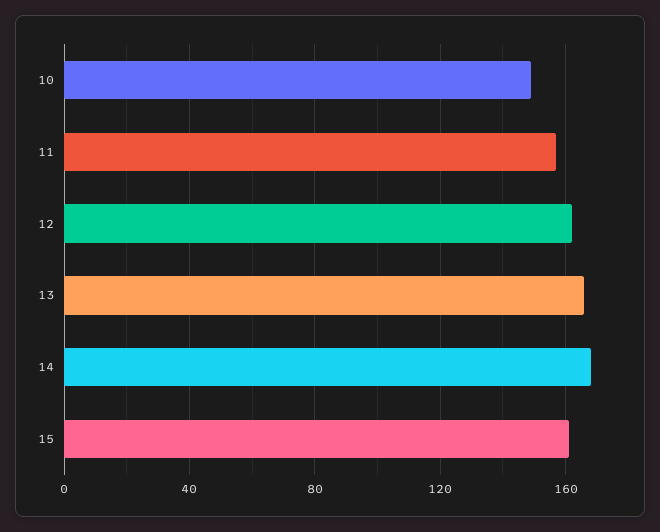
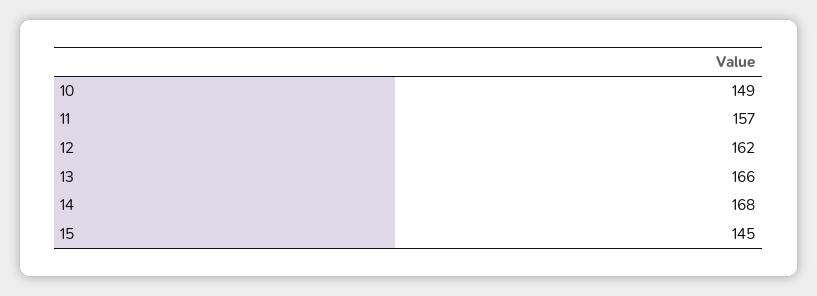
  {
    "10": 149,
    "11": 157,
    "12": 162,
    "13": 166,
    "14": 168,
-   "15": 160
+   "15": 145
  }

